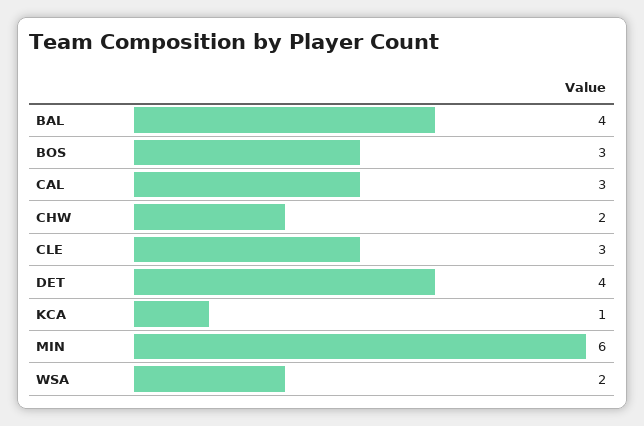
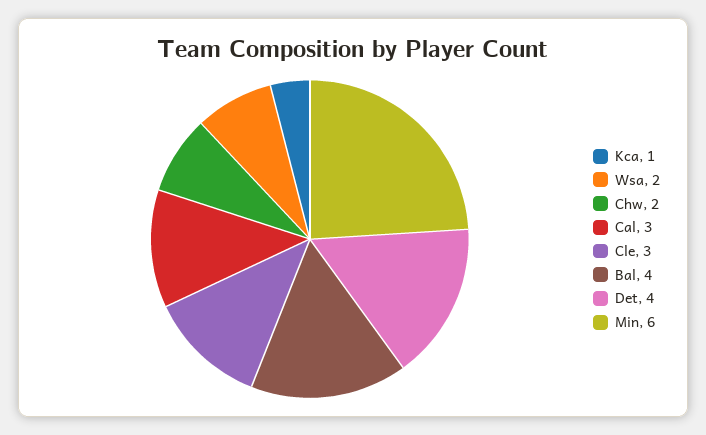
  {
    "BAL": 4,
-   "BOS": 3,
    "CAL": 3,
    "CHW": 2,
    "CLE": 3,
    "DET": 4,
    "KCA": 1,
    "MIN": 6,
    "WSA": 2
  }

